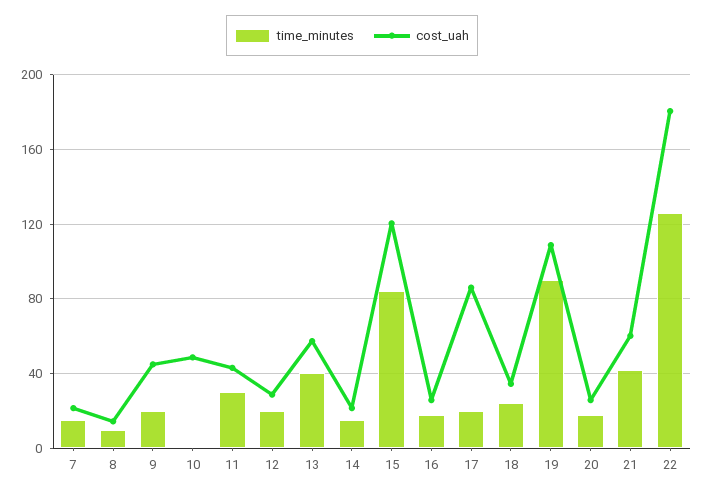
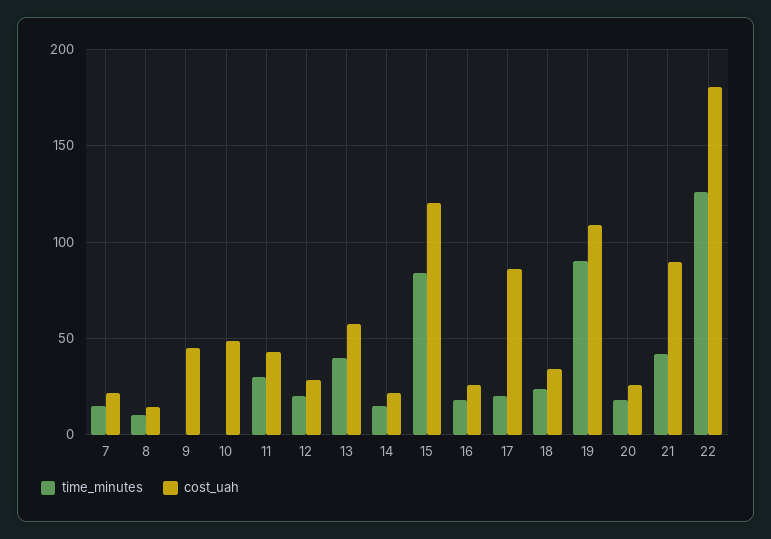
  {
    "time_minutes": {
      "7": 15,
      "8": 10,
-     "9": 20,
+     "9": 0,
      "10": 0,
      "11": 30,
      "12": 20,
      "13": 40,
      "14": 15,
      "15": 85,
      "16": 20,
      "17": 20,
      "18": 25,
      "19": 90,
      "20": 20,
      "21": 40,
      "22": 125
    },
    "cost_uah": {
      "7": 20,
      "8": 15,
      "9": 45,
      "10": 50,
      "11": 45,
      "12": 30,
      "13": 55,
      "14": 20,
      "15": 120,
      "16": 25,
      "17": 85,
      "18": 35,
      "19": 110,
      "20": 25,
-     "21": 60,
+     "21": 90,
      "22": 180
    }
  }

